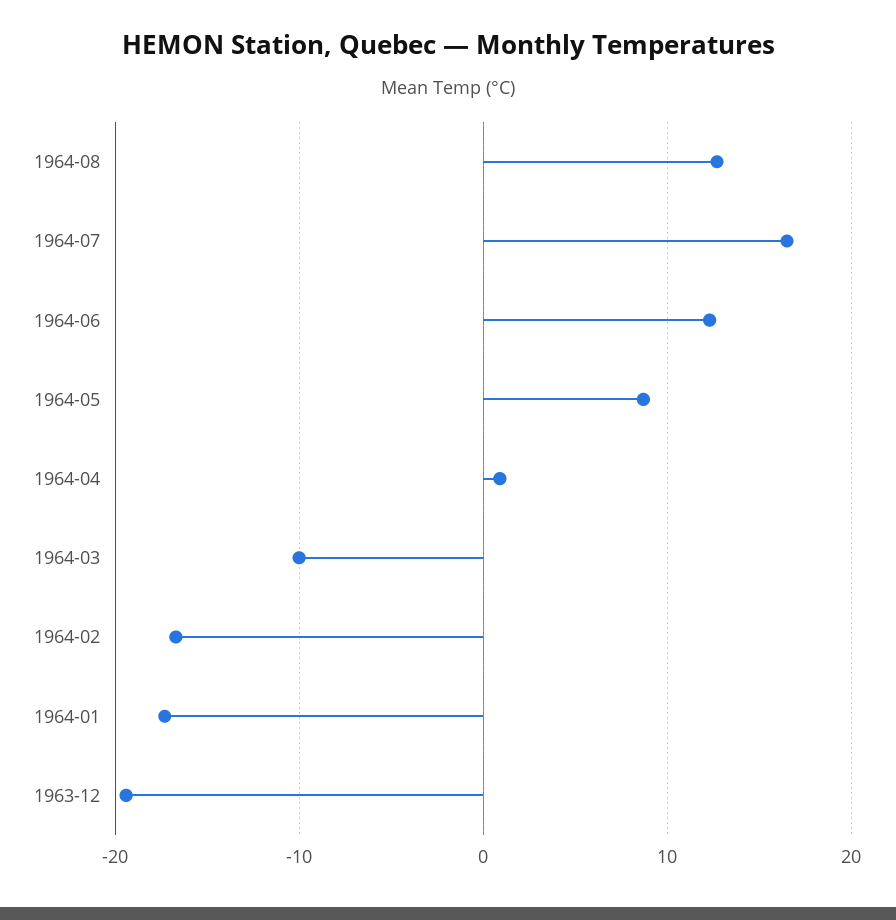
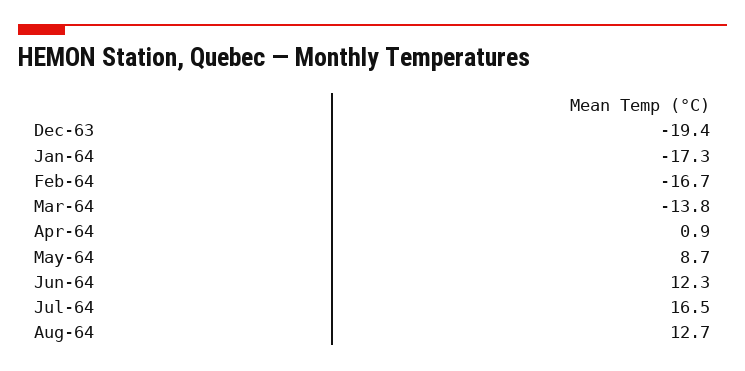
  {
    "1964-08": 12.7,
    "1964-07": 16.5,
    "1964-06": 12.3,
    "1964-05": 8.7,
    "1964-04": 0.9,
-   "1964-03": -10,
+   "1964-03": -13.8,
    "1964-02": -16.7,
    "1964-01": -17.3,
    "1963-12": -19.4
  }

